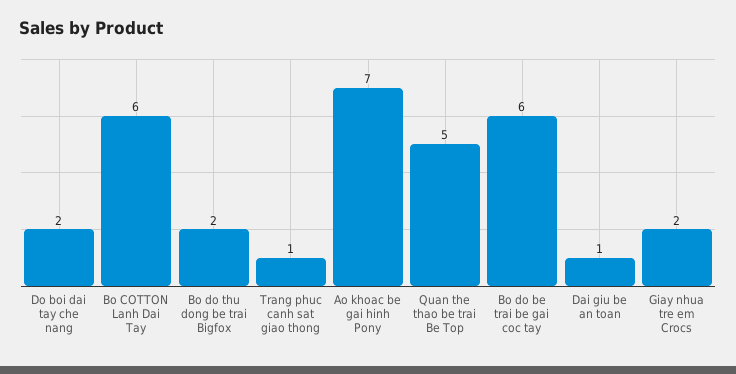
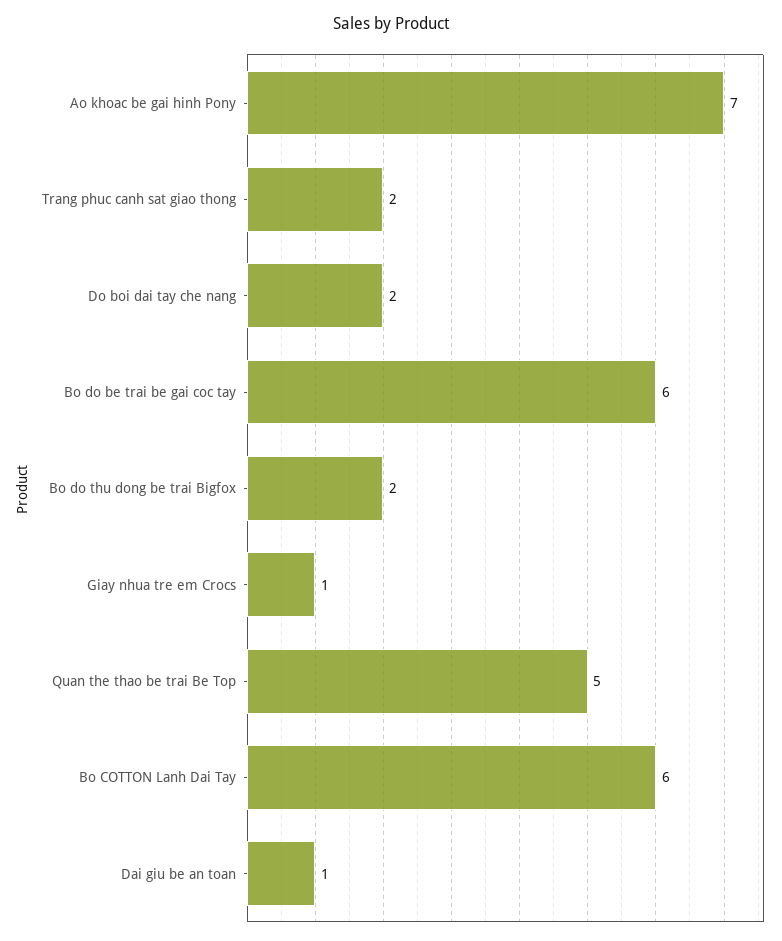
  {
    "Do boi dai tay che nang": 2,
    "Bo COTTON Lanh Dai Tay": 6,
    "Bo do thu dong be trai Bigfox": 2,
-   "Trang phuc canh sat giao thong": 1,
+   "Trang phuc canh sat giao thong": 2,
    "Ao khoac be gai hinh Pony": 7,
    "Quan the thao be trai Be Top": 5,
    "Bo do be trai be gai coc tay": 6,
    "Dai giu be an toan": 1,
-   "Giay nhua tre em Crocs": 2
+   "Giay nhua tre em Crocs": 1
  }

